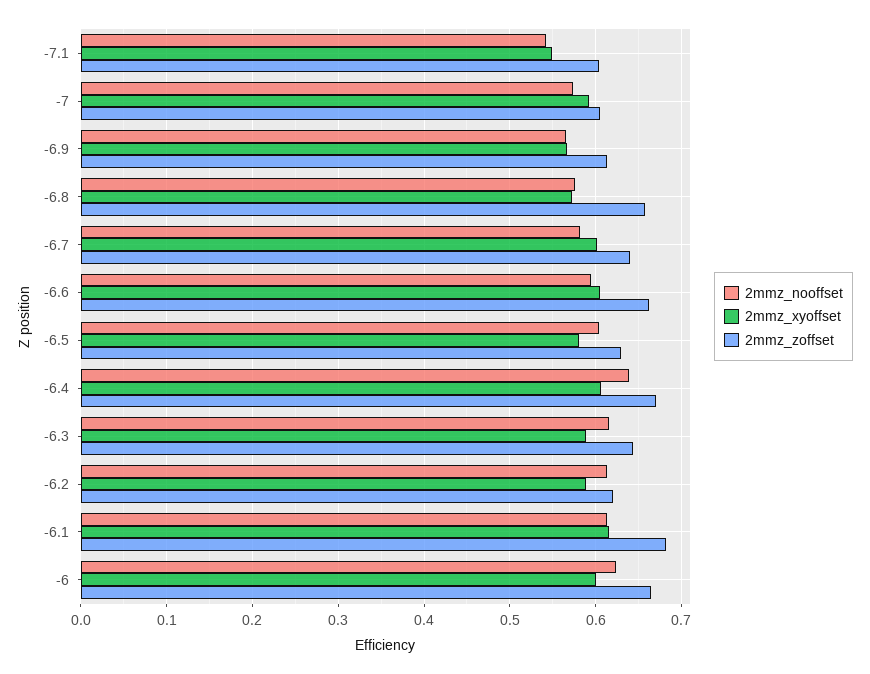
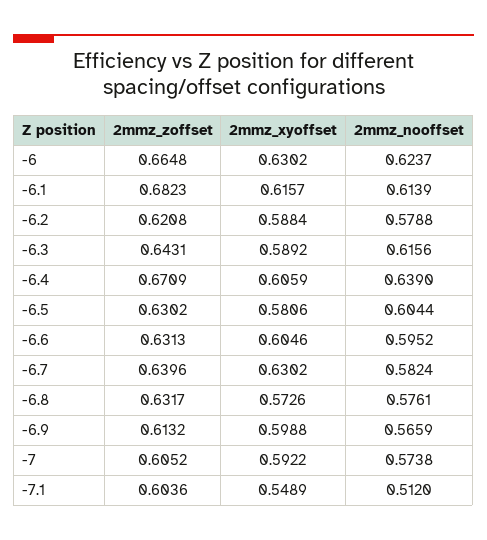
  {
    "2mmz_nooffset": {
-     "-7.1": 0.54,
+     "-7.1": 0.512,
      "-7": 0.5738,
      "-6.9": 0.5659,
      "-6.8": 0.5761,
      "-6.7": 0.5824,
      "-6.6": 0.5952,
      "-6.5": 0.6044,
      "-6.4": 0.639,
      "-6.3": 0.6156,
-     "-6.2": 0.61,
+     "-6.2": 0.5788,
      "-6.1": 0.6139,
      "-6": 0.6237
    },
    "2mmz_xyoffset": {
      "-7.1": 0.5489,
      "-7": 0.5922,
-     "-6.9": 0.57,
+     "-6.9": 0.5988,
      "-6.8": 0.5726,
-     "-6.7": 0.6,
+     "-6.7": 0.6302,
      "-6.6": 0.6046,
      "-6.5": 0.5806,
      "-6.4": 0.6059,
      "-6.3": 0.5892,
      "-6.2": 0.5884,
      "-6.1": 0.6157,
-     "-6": 0.6
+     "-6": 0.6302
    },
    "2mmz_zoffset": {
      "-7.1": 0.6036,
      "-7": 0.6052,
      "-6.9": 0.6132,
-     "-6.8": 0.66,
+     "-6.8": 0.6317,
      "-6.7": 0.6396,
-     "-6.6": 0.66,
+     "-6.6": 0.6313,
      "-6.5": 0.6302,
      "-6.4": 0.6709,
      "-6.3": 0.6431,
      "-6.2": 0.6208,
      "-6.1": 0.6823,
      "-6": 0.6648
    }
  }

